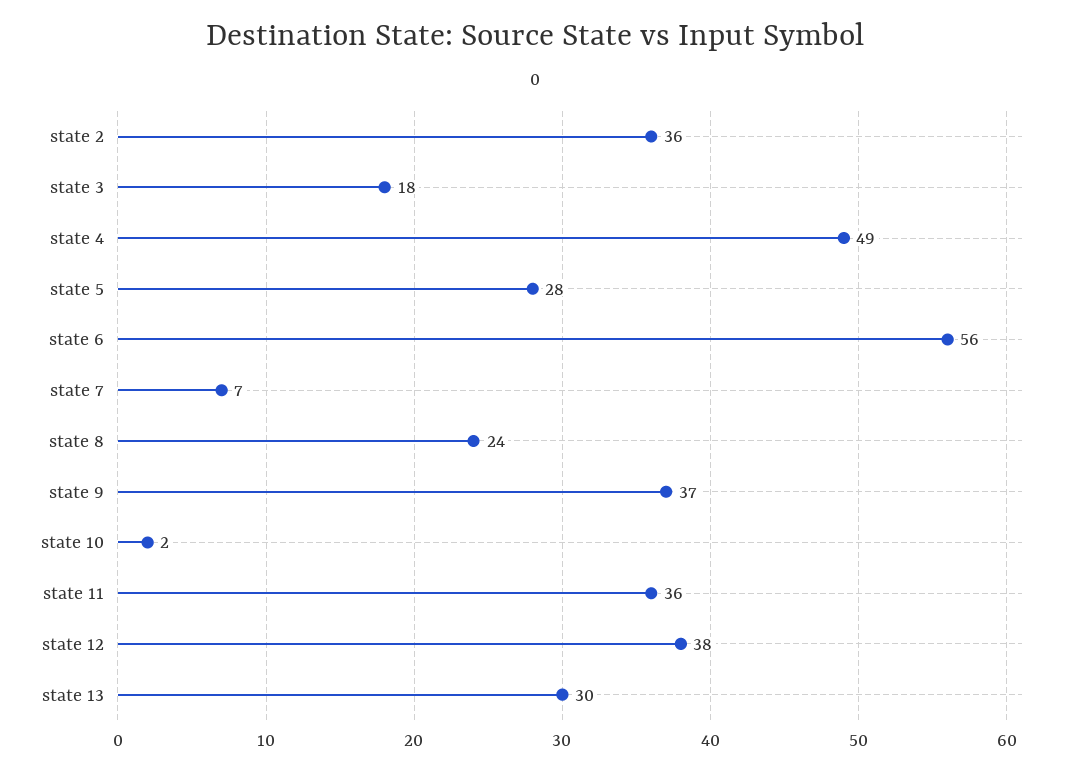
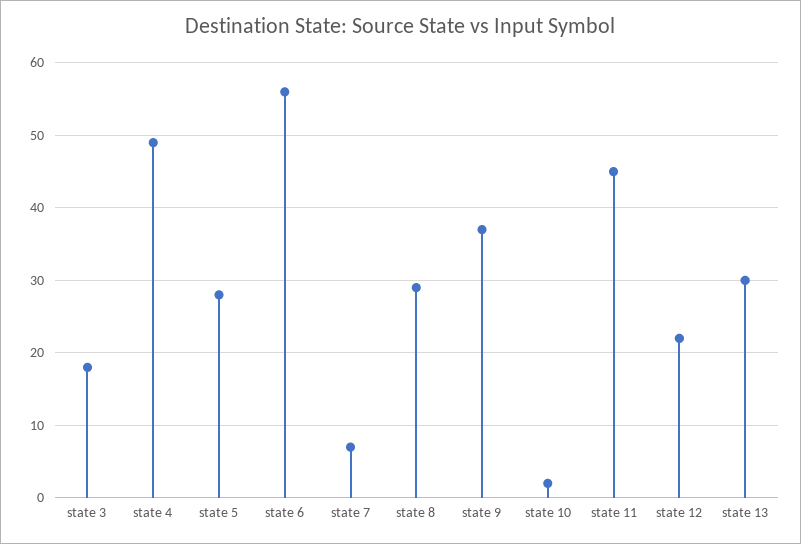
  {
-   "state 2": 36,
    "state 3": 18,
    "state 4": 49,
    "state 5": 28,
    "state 6": 56,
    "state 7": 7,
-   "state 8": 24,
+   "state 8": 29,
    "state 9": 37,
    "state 10": 2,
-   "state 11": 36,
+   "state 11": 45,
-   "state 12": 38,
+   "state 12": 22,
    "state 13": 30
  }

